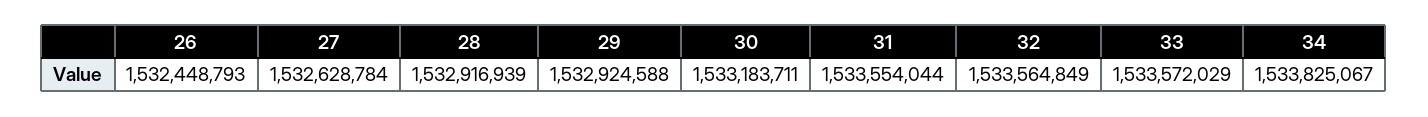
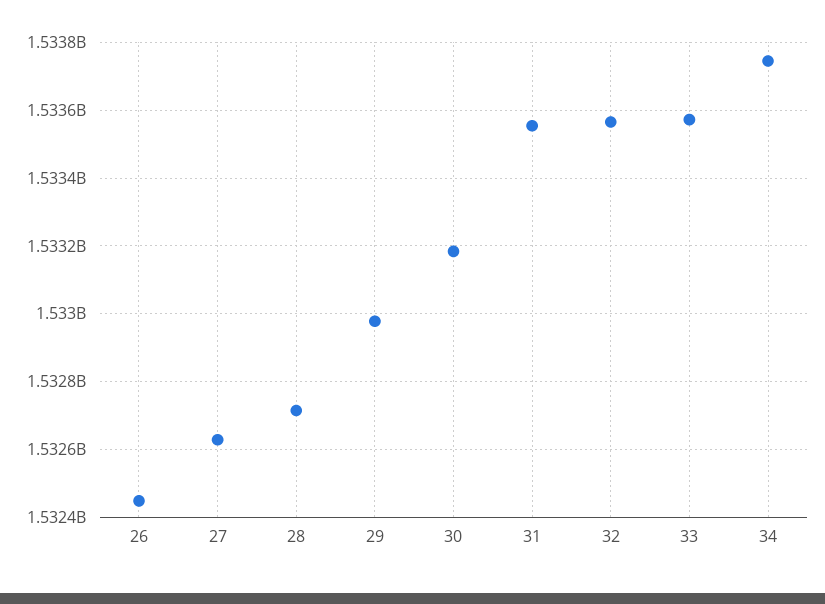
  {
    "26": 1532448793,
    "27": 1532628784,
-   "28": 1532916939,
+   "28": 1532720000,
-   "29": 1532924588,
+   "29": 1532980000,
    "30": 1533183711,
    "31": 1533554044,
    "32": 1533564849,
    "33": 1533572029,
-   "34": 1533825067
+   "34": 1533740000
  }

